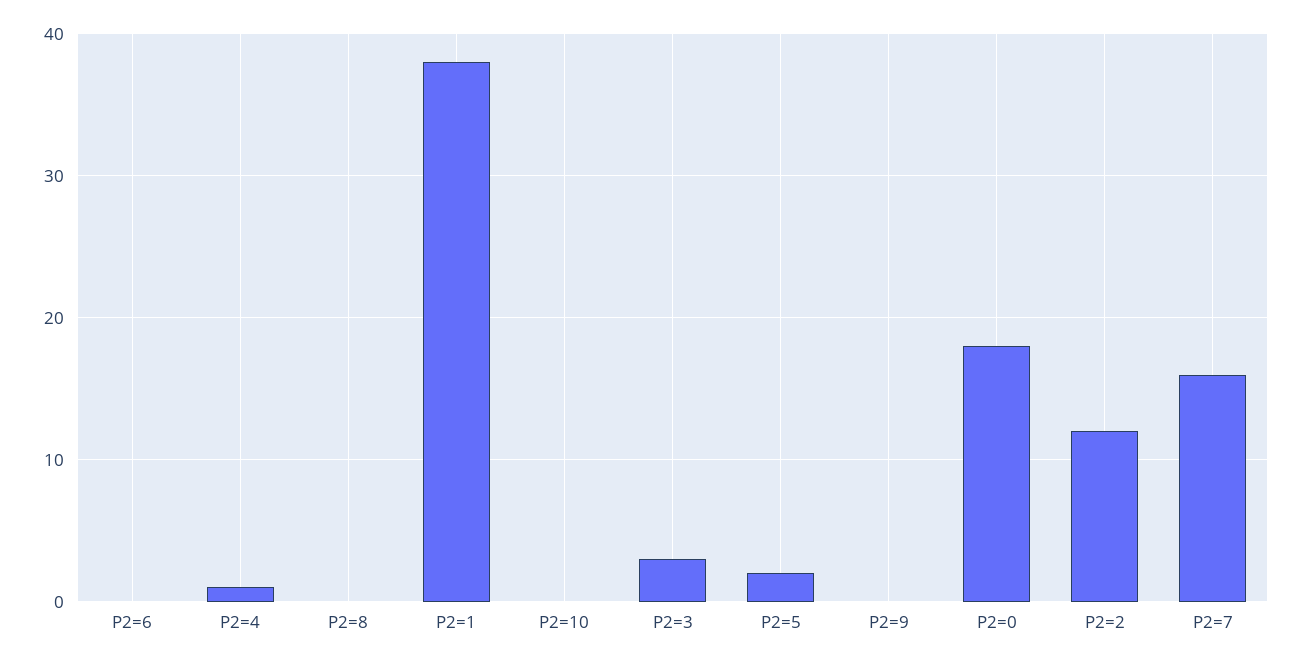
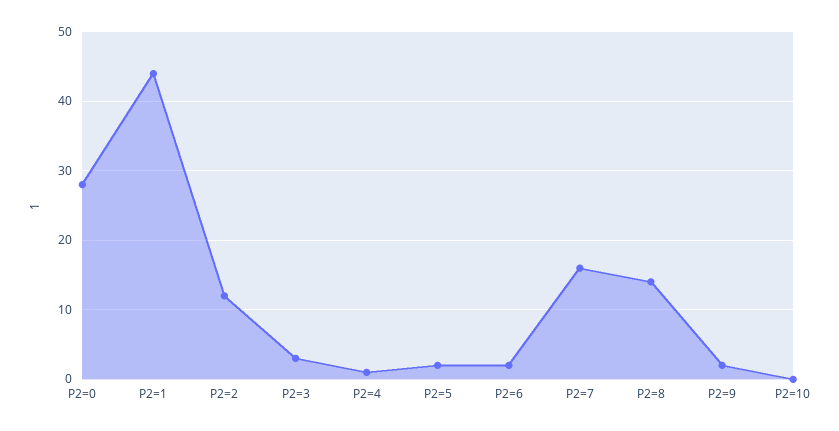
  {
-   "P2=6": 0,
+   "P2=6": 2,
    "P2=4": 1,
-   "P2=8": 0,
+   "P2=8": 14,
-   "P2=1": 38,
+   "P2=1": 44,
    "P2=10": 0,
    "P2=3": 3,
    "P2=5": 2,
-   "P2=9": 0,
+   "P2=9": 2,
-   "P2=0": 18,
+   "P2=0": 28,
    "P2=2": 12,
    "P2=7": 16
  }

